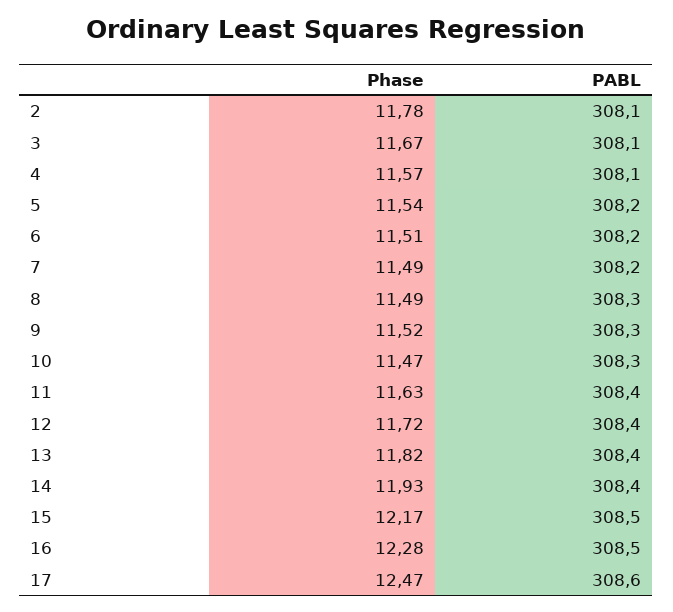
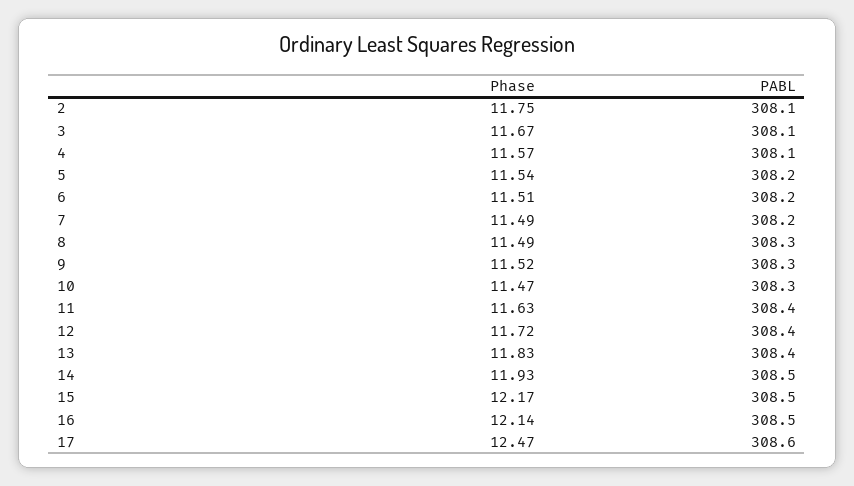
  {
    "Phase": {
-     "2": 11.78,
+     "2": 11.75,
      "3": 11.67,
      "4": 11.57,
      "5": 11.54,
      "6": 11.51,
      "7": 11.49,
      "8": 11.49,
      "9": 11.52,
      "10": 11.47,
      "11": 11.63,
      "12": 11.72,
-     "13": 11.82,
+     "13": 11.83,
      "14": 11.93,
      "15": 12.17,
-     "16": 12.28,
+     "16": 12.14,
      "17": 12.47
    },
    "PABL": {
      "2": 308.1,
      "3": 308.1,
      "4": 308.1,
      "5": 308.2,
      "6": 308.2,
      "7": 308.2,
      "8": 308.3,
      "9": 308.3,
      "10": 308.3,
      "11": 308.4,
      "12": 308.4,
      "13": 308.4,
-     "14": 308.4,
+     "14": 308.5,
      "15": 308.5,
      "16": 308.5,
      "17": 308.6
    }
  }

